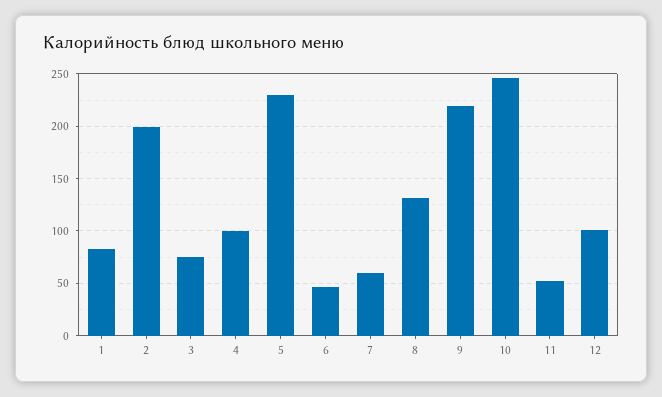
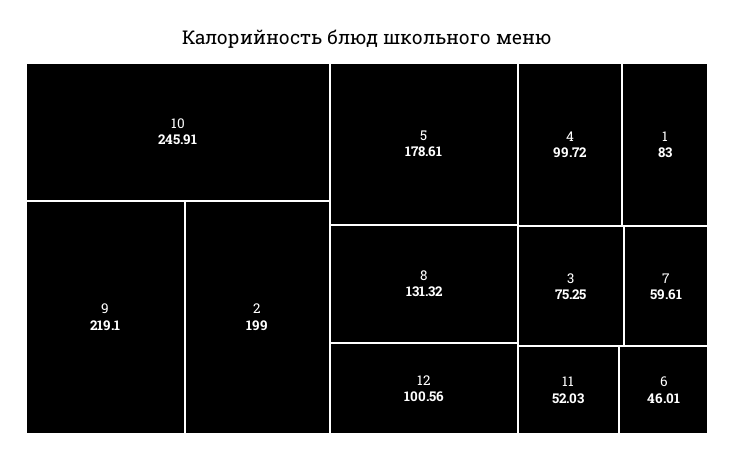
  {
    "1": 83,
    "2": 199,
    "3": 75.25,
    "4": 99.72,
-   "5": 230,
+   "5": 178.61,
    "6": 46.01,
    "7": 59.61,
    "8": 131.32,
    "9": 219.1,
    "10": 245.91,
    "11": 52.03,
    "12": 100.56
  }

